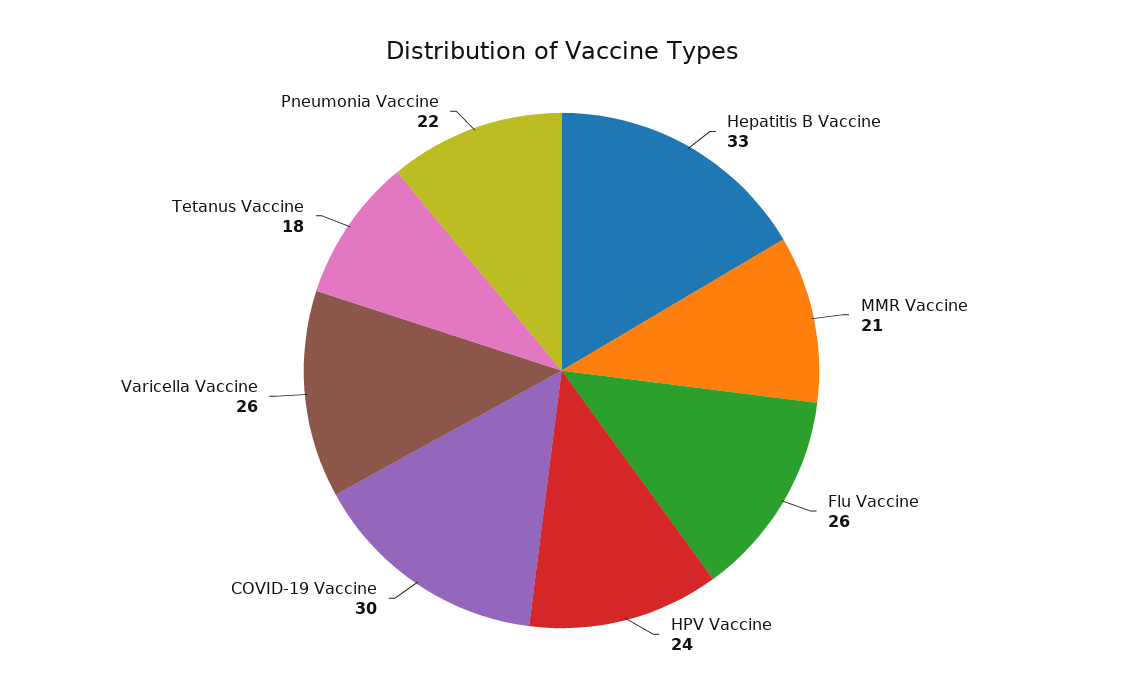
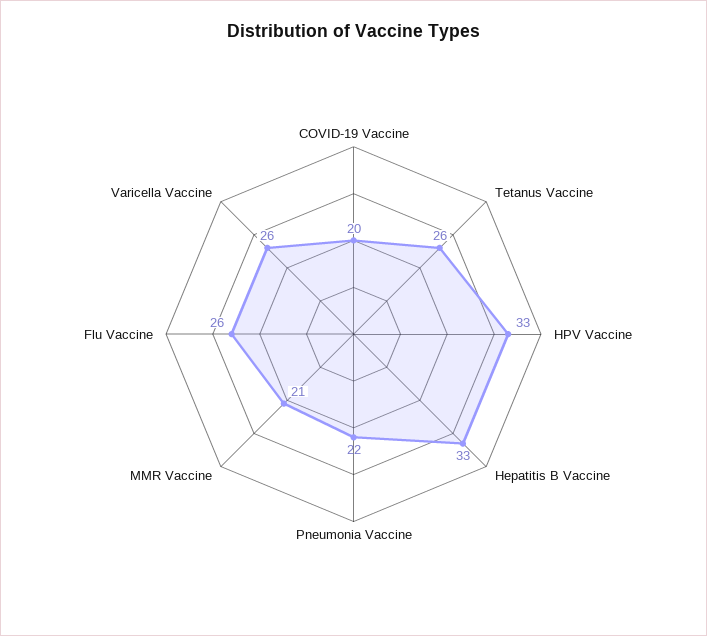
  {
    "Hepatitis B Vaccine": 33,
    "MMR Vaccine": 21,
    "Flu Vaccine": 26,
-   "HPV Vaccine": 24,
+   "HPV Vaccine": 33,
-   "COVID-19 Vaccine": 30,
+   "COVID-19 Vaccine": 20,
    "Varicella Vaccine": 26,
-   "Tetanus Vaccine": 18,
+   "Tetanus Vaccine": 26,
    "Pneumonia Vaccine": 22
  }

